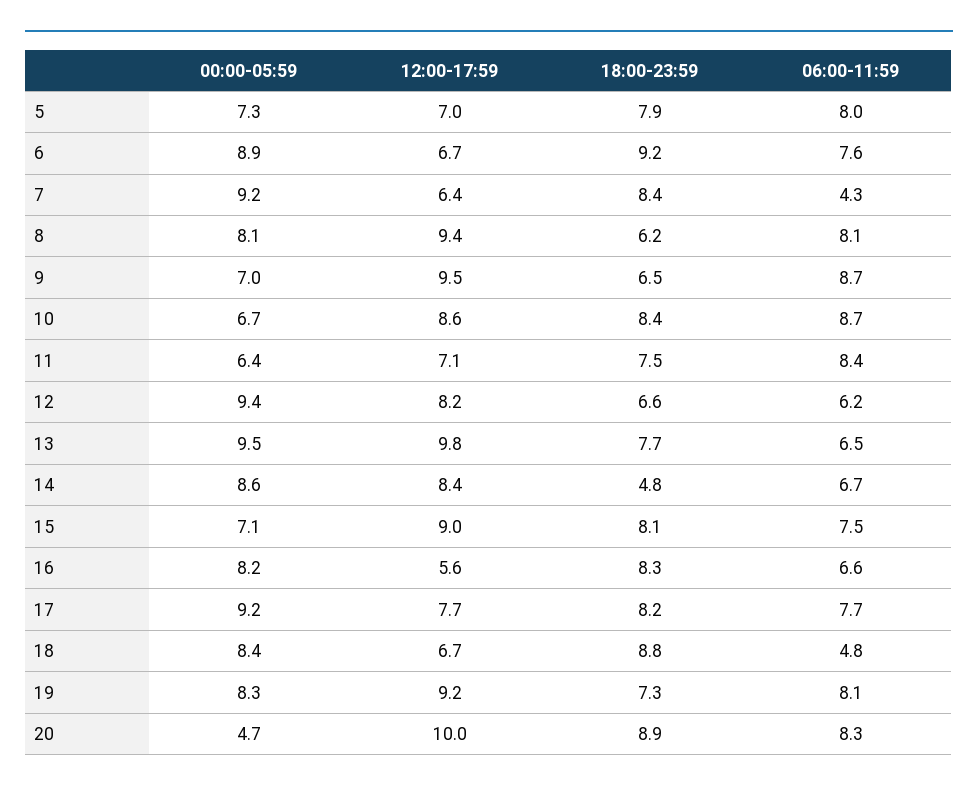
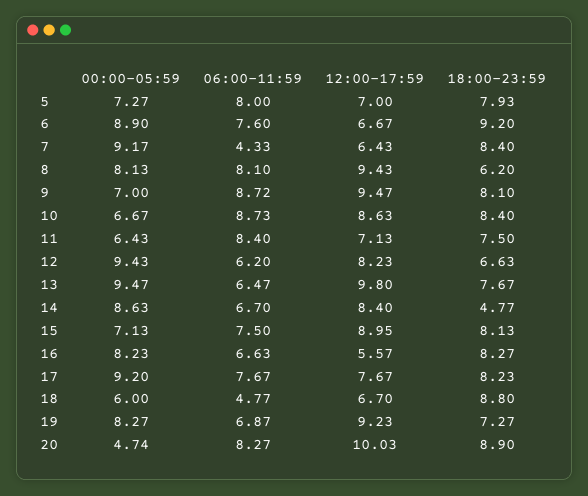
  {
    "00:00-05:59": {
      "5": 7.27,
      "6": 8.9,
      "7": 9.17,
      "8": 8.13,
      "9": 7,
      "10": 6.67,
      "11": 6.43,
      "12": 9.43,
      "13": 9.47,
      "14": 8.63,
      "15": 7.13,
      "16": 8.23,
      "17": 9.2,
-     "18": 8.4,
+     "18": 6,
      "19": 8.27,
      "20": 4.74
    },
    "12:00-17:59": {
      "5": 7,
      "6": 6.67,
      "7": 6.43,
      "8": 9.43,
      "9": 9.47,
      "10": 8.63,
      "11": 7.13,
      "12": 8.23,
      "13": 9.8,
      "14": 8.4,
      "15": 8.95,
      "16": 5.57,
      "17": 7.67,
      "18": 6.7,
      "19": 9.23,
      "20": 10.03
    },
    "18:00-23:59": {
      "5": 7.93,
      "6": 9.2,
      "7": 8.4,
      "8": 6.2,
-     "9": 6.5,
+     "9": 8.1,
      "10": 8.4,
      "11": 7.5,
      "12": 6.63,
      "13": 7.67,
      "14": 4.77,
      "15": 8.13,
      "16": 8.27,
      "17": 8.23,
      "18": 8.8,
      "19": 7.27,
      "20": 8.9
    },
    "06:00-11:59": {
      "5": 8,
      "6": 7.6,
      "7": 4.33,
      "8": 8.1,
      "9": 8.72,
      "10": 8.73,
      "11": 8.4,
      "12": 6.2,
      "13": 6.47,
      "14": 6.7,
      "15": 7.5,
      "16": 6.63,
      "17": 7.67,
      "18": 4.77,
-     "19": 8.1,
+     "19": 6.87,
      "20": 8.27
    }
  }

